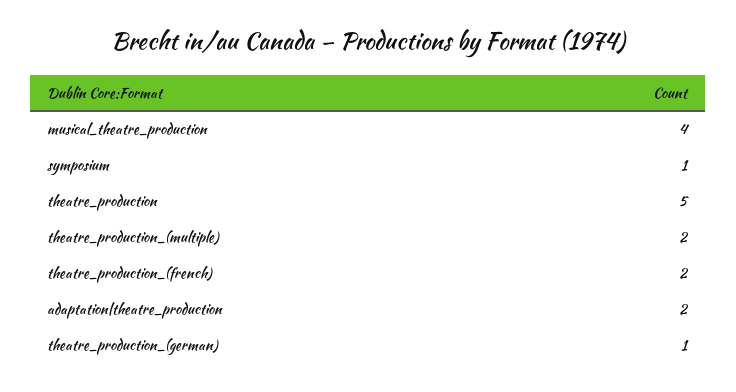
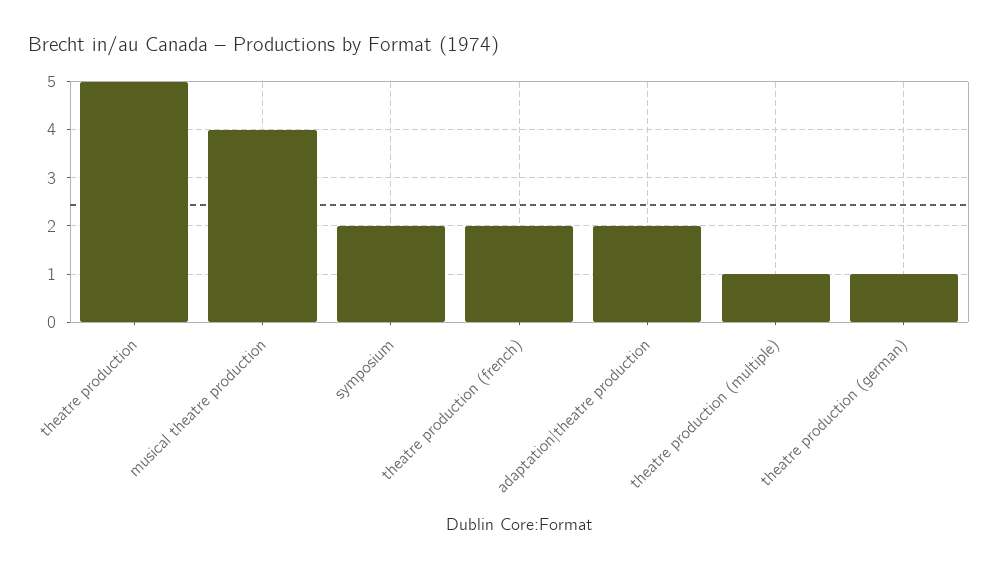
  {
    "musical_theatre_production": 4,
-   "symposium": 1,
+   "symposium": 2,
    "theatre_production": 5,
-   "theatre_production_(multiple)": 2,
+   "theatre_production_(multiple)": 1,
    "theatre_production_(french)": 2,
    "adaptation|theatre_production": 2,
    "theatre_production_(german)": 1
  }

